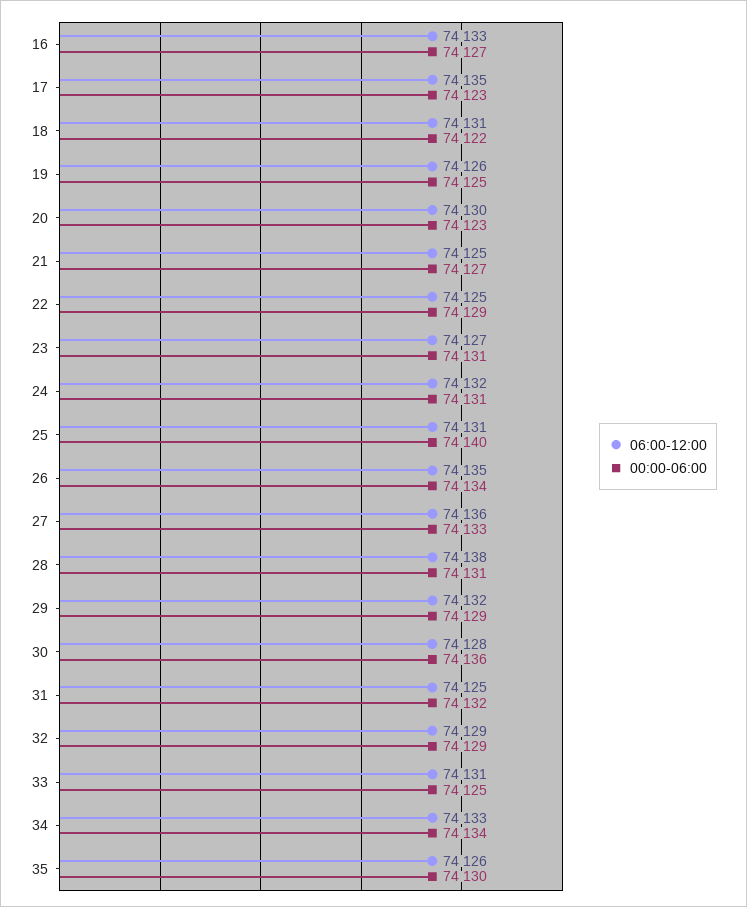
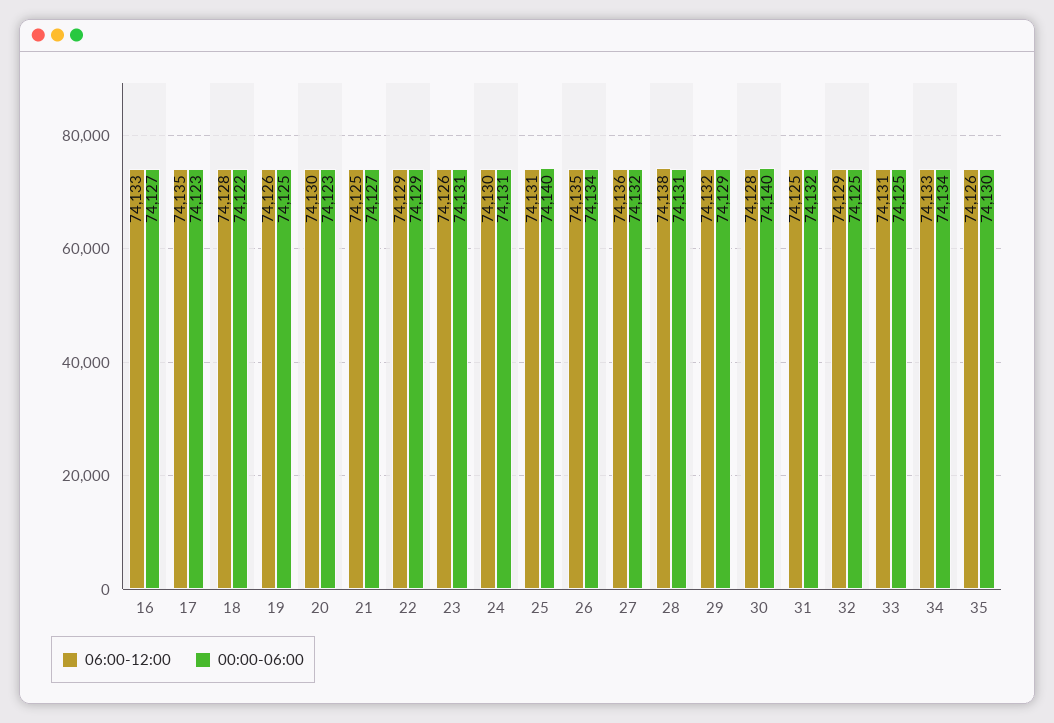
  {
    "06:00-12:00": {
      "16": 74133,
      "17": 74135,
-     "18": 74131,
+     "18": 74128,
      "19": 74126,
      "20": 74130,
      "21": 74125,
-     "22": 74125,
+     "22": 74129,
-     "23": 74127,
+     "23": 74126,
-     "24": 74132,
+     "24": 74130,
      "25": 74131,
      "26": 74135,
      "27": 74136,
      "28": 74138,
      "29": 74132,
      "30": 74128,
      "31": 74125,
      "32": 74129,
      "33": 74131,
      "34": 74133,
      "35": 74126
    },
    "00:00-06:00": {
      "16": 74127,
      "17": 74123,
      "18": 74122,
      "19": 74125,
      "20": 74123,
      "21": 74127,
      "22": 74129,
      "23": 74131,
      "24": 74131,
      "25": 74140,
      "26": 74134,
-     "27": 74133,
+     "27": 74132,
      "28": 74131,
      "29": 74129,
-     "30": 74136,
+     "30": 74140,
      "31": 74132,
-     "32": 74129,
+     "32": 74125,
      "33": 74125,
      "34": 74134,
      "35": 74130
    }
  }

